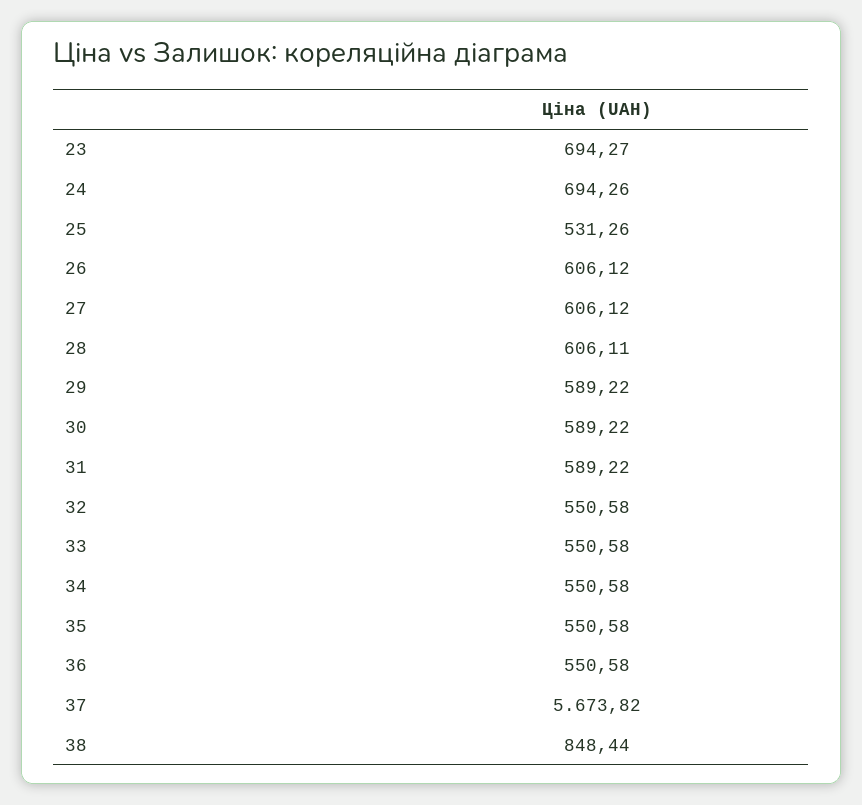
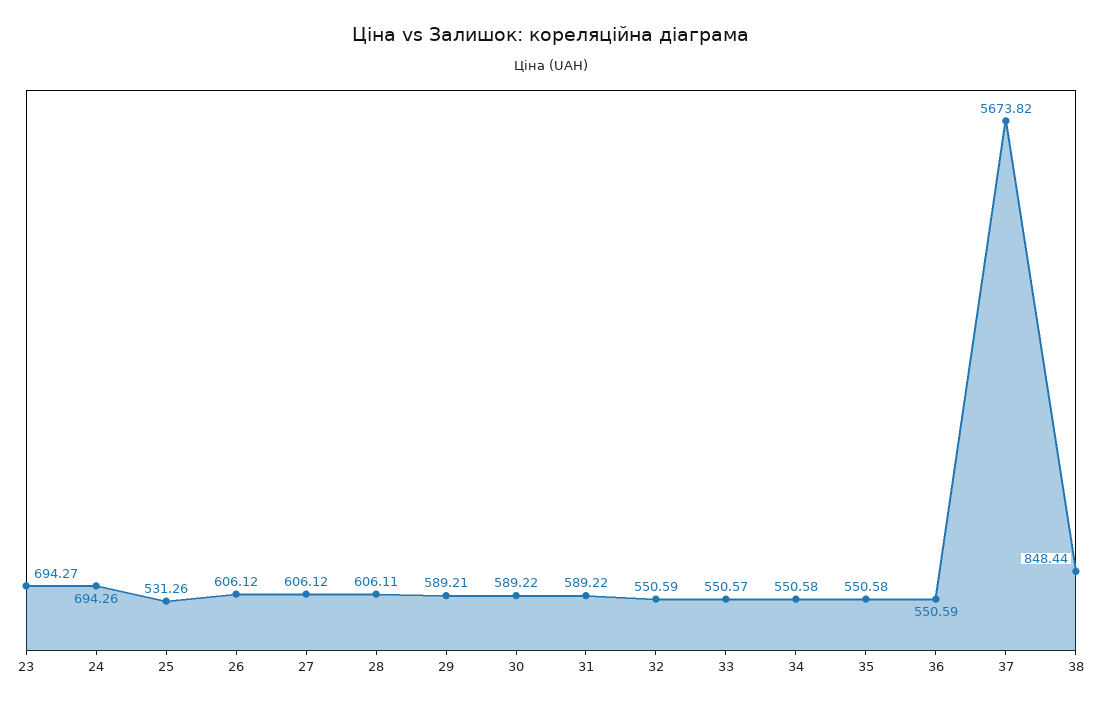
  {
    "23": 694.27,
    "24": 694.26,
    "25": 531.26,
    "26": 606.12,
    "27": 606.12,
    "28": 606.11,
-   "29": 589.22,
+   "29": 589.21,
    "30": 589.22,
    "31": 589.22,
-   "32": 550.58,
+   "32": 550.59,
-   "33": 550.58,
+   "33": 550.57,
    "34": 550.58,
    "35": 550.58,
-   "36": 550.58,
+   "36": 550.59,
    "37": 5673.82,
    "38": 848.44
  }

